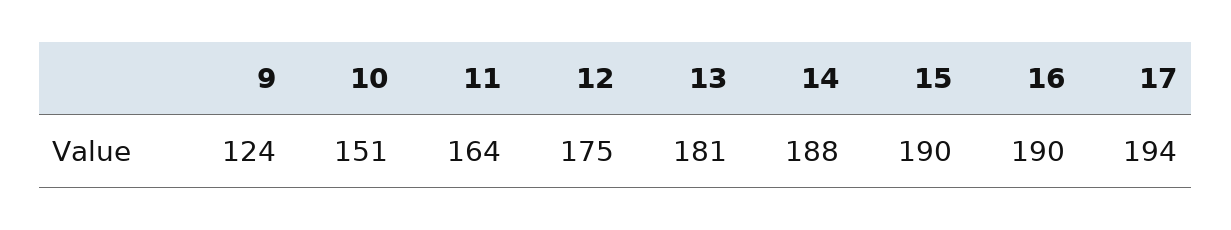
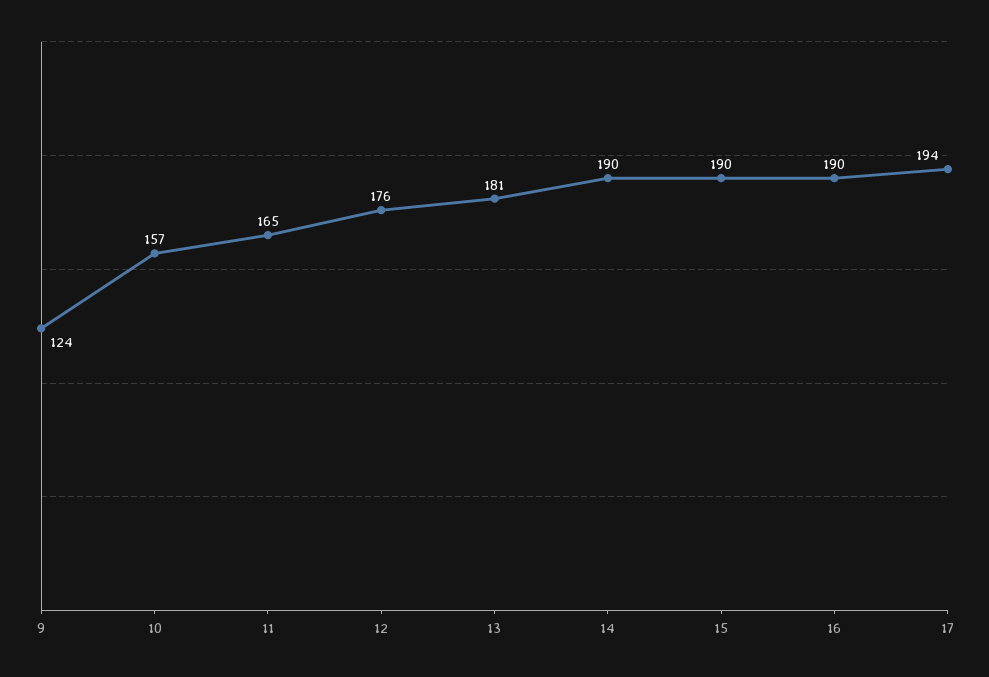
  {
    "9": 124,
-   "10": 151,
+   "10": 157,
-   "11": 164,
+   "11": 165,
-   "12": 175,
+   "12": 176,
    "13": 181,
-   "14": 188,
+   "14": 190,
    "15": 190,
    "16": 190,
    "17": 194
  }

